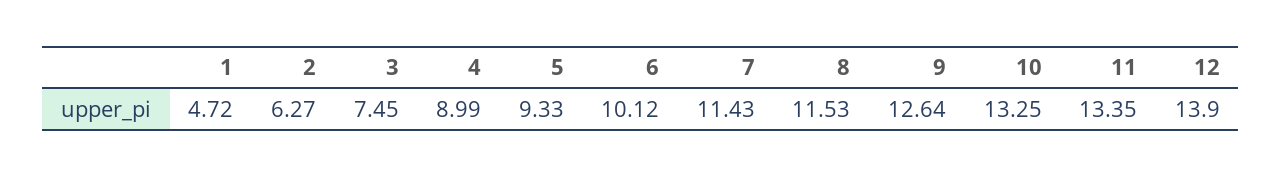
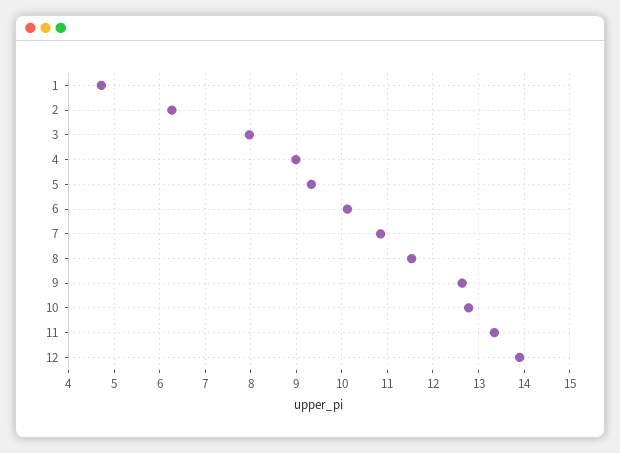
  {
    "1": 4.72,
    "2": 6.27,
-   "3": 7.45,
+   "3": 8,
    "4": 8.99,
    "5": 9.33,
    "6": 10.12,
-   "7": 11.43,
+   "7": 10.8,
    "8": 11.53,
    "9": 12.64,
-   "10": 13.25,
+   "10": 12.8,
    "11": 13.35,
    "12": 13.9
  }

